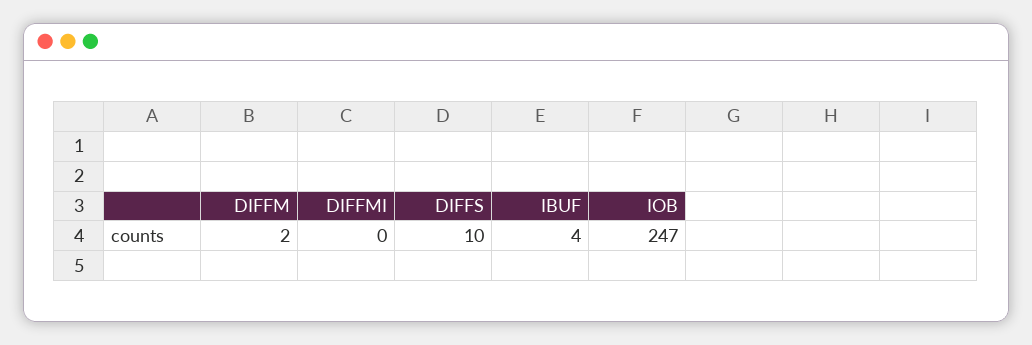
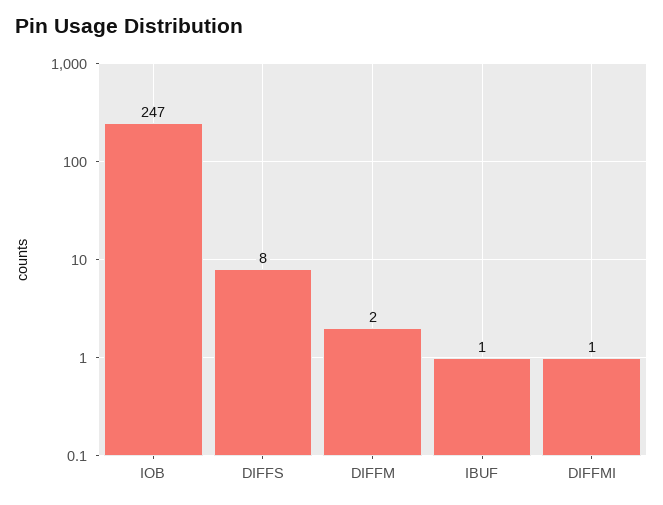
  {
    "DIFFM": 2,
-   "DIFFMI": 0,
+   "DIFFMI": 1,
-   "DIFFS": 10,
+   "DIFFS": 8,
-   "IBUF": 4,
+   "IBUF": 1,
    "IOB": 247
  }

